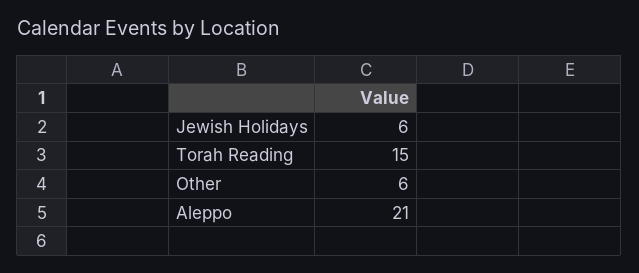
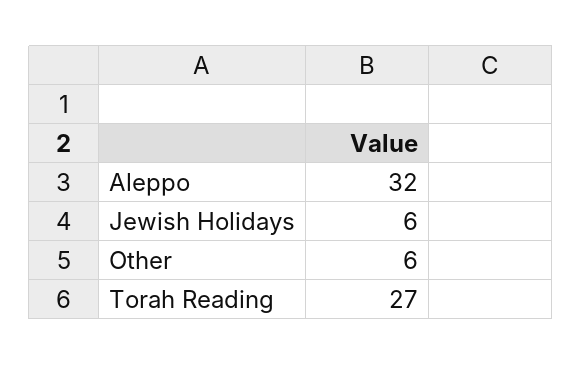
  {
    "Jewish Holidays": 6,
-   "Torah Reading": 15,
+   "Torah Reading": 27,
    "Other": 6,
-   "Aleppo": 21
+   "Aleppo": 32
  }

